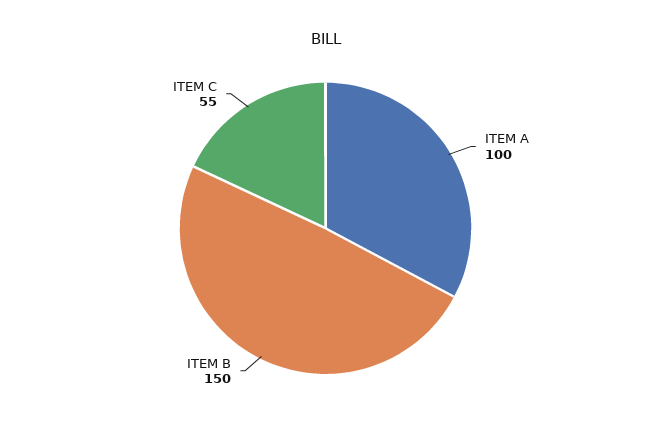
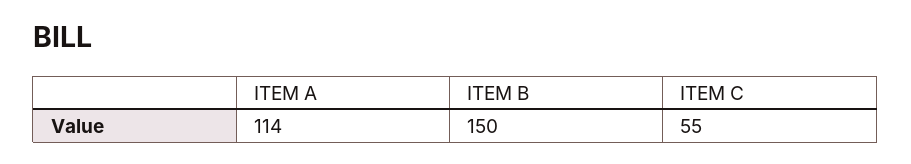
  {
-   "ITEM A": 100,
+   "ITEM A": 114,
    "ITEM B": 150,
    "ITEM C": 55
  }

